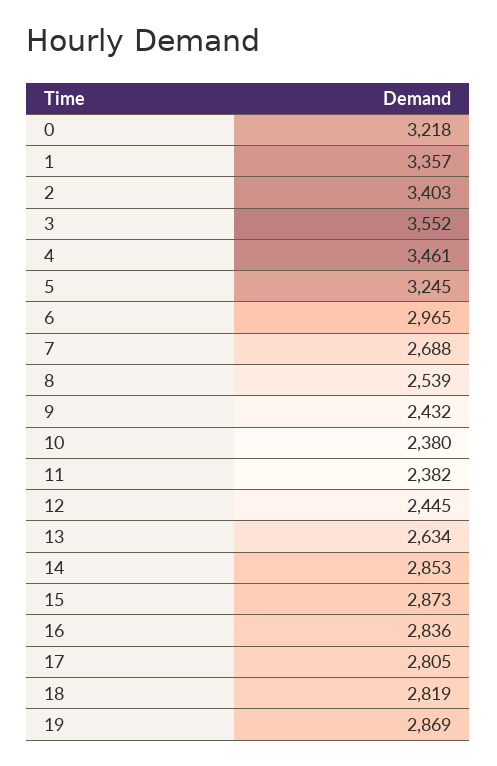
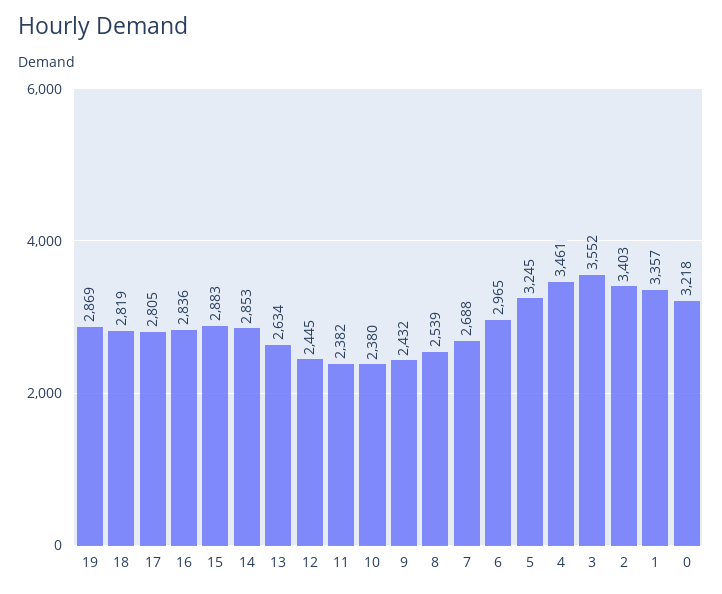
  {
    "0": 3218,
    "1": 3357,
    "2": 3403,
    "3": 3552,
    "4": 3461,
    "5": 3245,
    "6": 2965,
    "7": 2688,
    "8": 2539,
    "9": 2432,
    "10": 2380,
    "11": 2382,
    "12": 2445,
    "13": 2634,
    "14": 2853,
-   "15": 2873,
+   "15": 2883,
    "16": 2836,
    "17": 2805,
    "18": 2819,
    "19": 2869
  }

